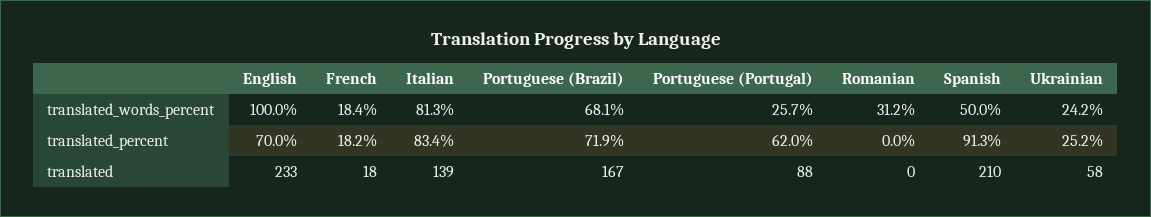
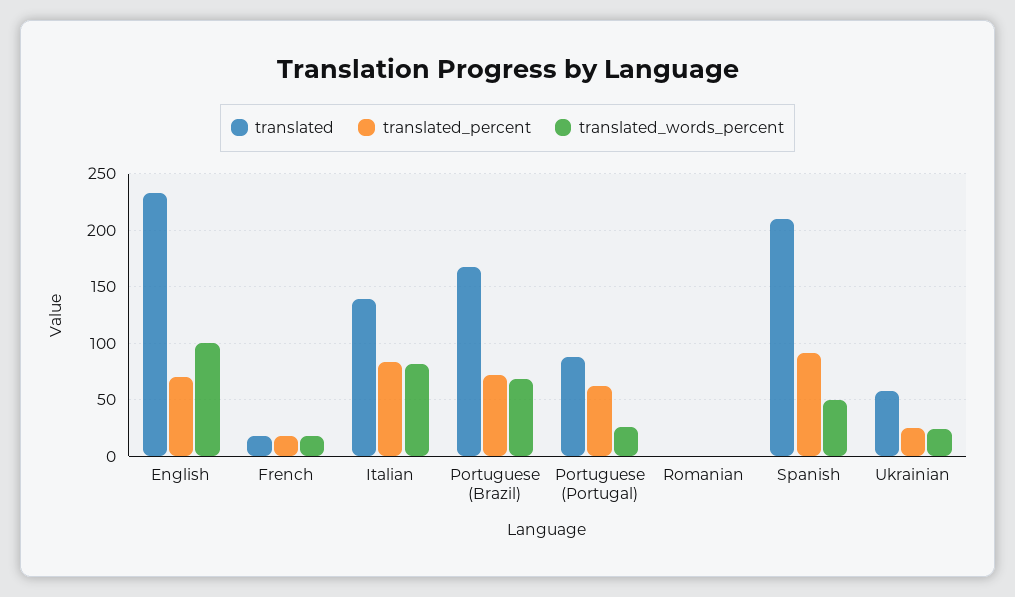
  {
    "translated_words_percent": {
      "English": 100,
      "French": 18.4,
      "Italian": 81.3,
      "Portuguese (Brazil)": 68.1,
      "Portuguese (Portugal)": 25.7,
-     "Romanian": 31.2,
+     "Romanian": 0,
      "Spanish": 50,
      "Ukrainian": 24.2
    },
    "translated_percent": {
      "English": 70,
      "French": 18.2,
      "Italian": 83.4,
      "Portuguese (Brazil)": 71.9,
      "Portuguese (Portugal)": 62,
      "Romanian": 0,
      "Spanish": 91.3,
      "Ukrainian": 25.2
    },
    "translated": {
      "English": 233,
      "French": 18,
      "Italian": 139,
      "Portuguese (Brazil)": 167,
      "Portuguese (Portugal)": 88,
      "Romanian": 0,
      "Spanish": 210,
      "Ukrainian": 58
    }
  }

